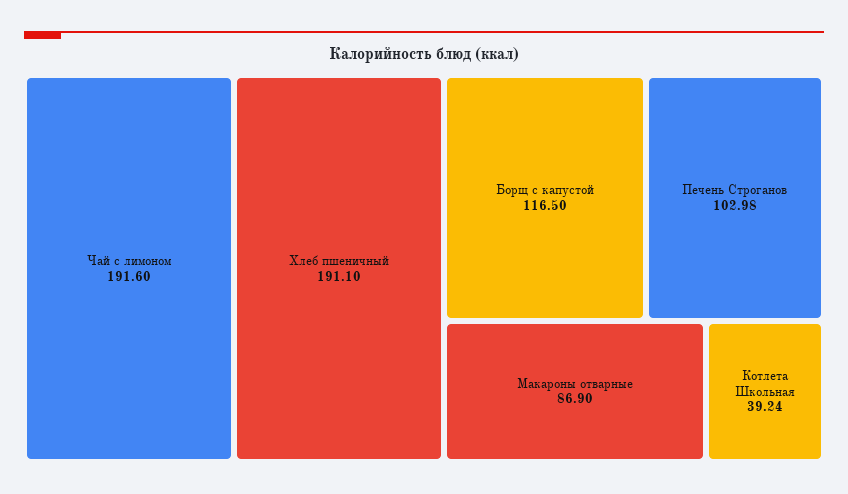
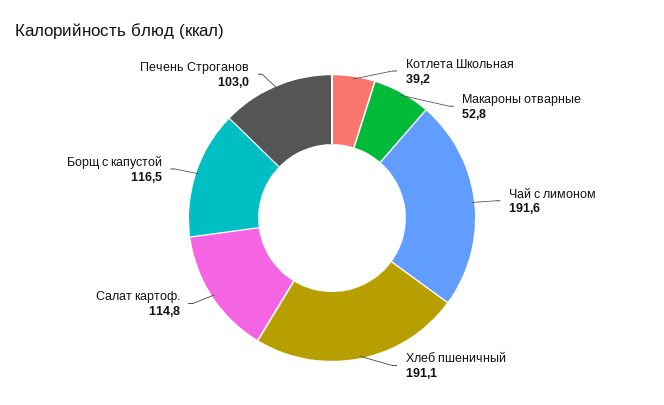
  {
    "Чай с лимоном": 191.6,
    "Хлеб пшеничный": 191.1,
    "Борщ с капустой": 116.5,
    "Печень Строганов": 102.98,
-   "Макароны отварные": 86.9,
+   "Макароны отварные": 52.8,
-   "Котлета Школьная": 39.24
+   "Котлета Школьная": 39.24,
+   "Салат картоф.": 114.8
  }

